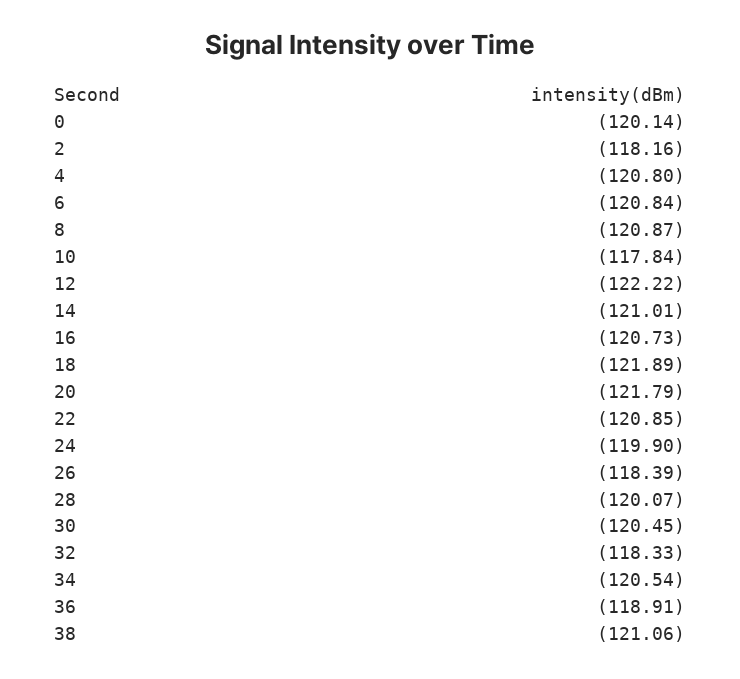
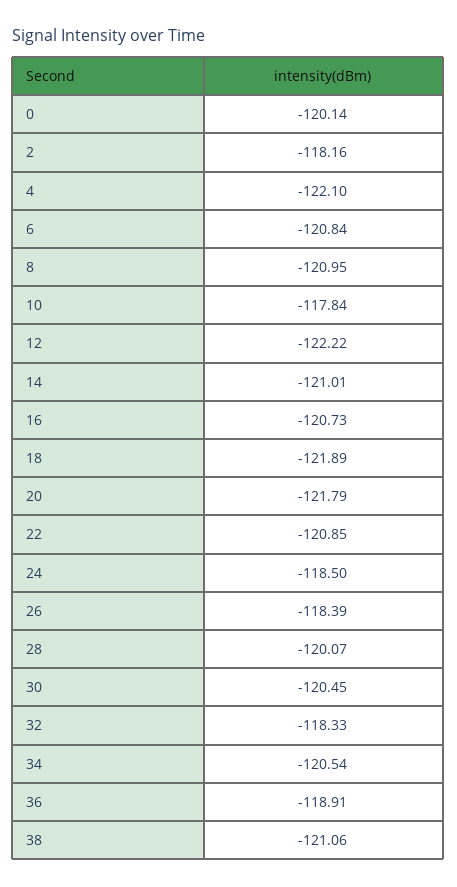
  {
    "0": -120.14,
    "2": -118.16,
-   "4": -120.8,
+   "4": -122.1,
    "6": -120.84,
-   "8": -120.87,
+   "8": -120.95,
    "10": -117.84,
    "12": -122.22,
    "14": -121.01,
    "16": -120.73,
    "18": -121.89,
    "20": -121.79,
    "22": -120.85,
-   "24": -119.9,
+   "24": -118.5,
    "26": -118.39,
    "28": -120.07,
    "30": -120.45,
    "32": -118.33,
    "34": -120.54,
    "36": -118.91,
    "38": -121.06
  }

